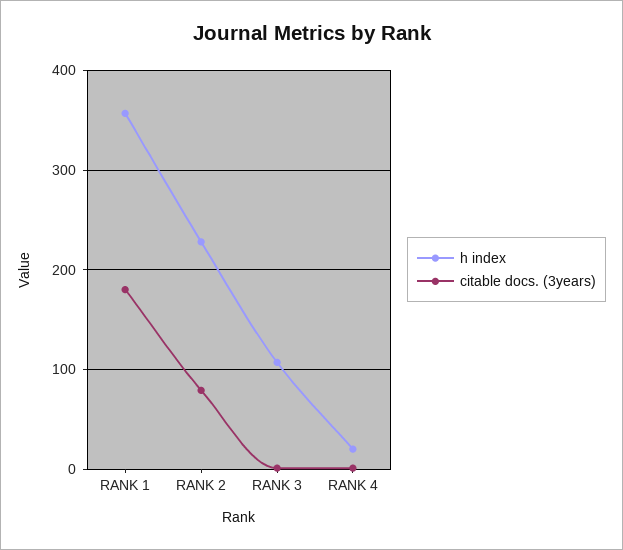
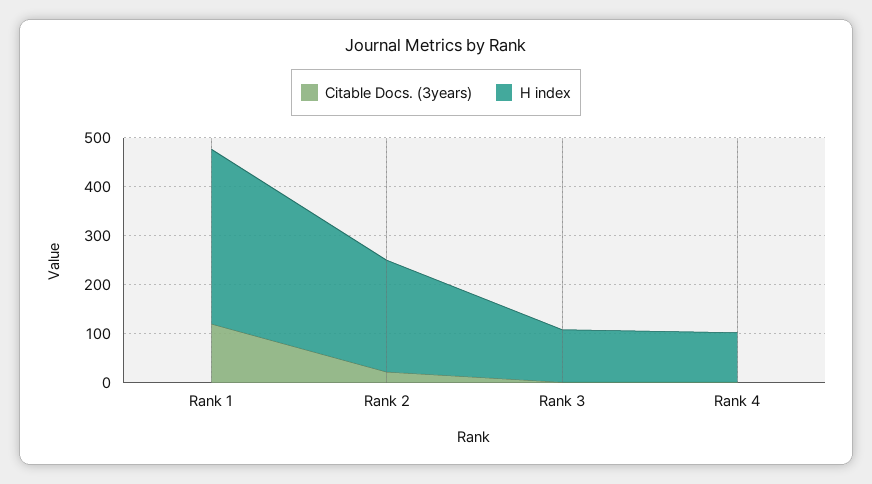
  {
    "h index": {
      "RANK 1": 360,
      "RANK 2": 230,
      "RANK 3": 110,
-     "RANK 4": 20
+     "RANK 4": 100
    },
    "citable docs. (3years)": {
-     "RANK 1": 180,
+     "RANK 1": 120,
-     "RANK 2": 80,
+     "RANK 2": 20,
      "RANK 3": 0,
      "RANK 4": 0
    }
  }

